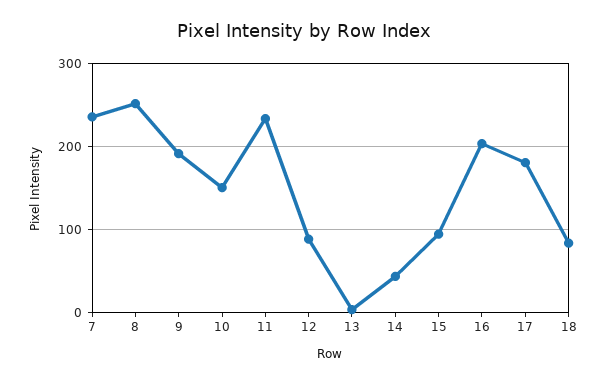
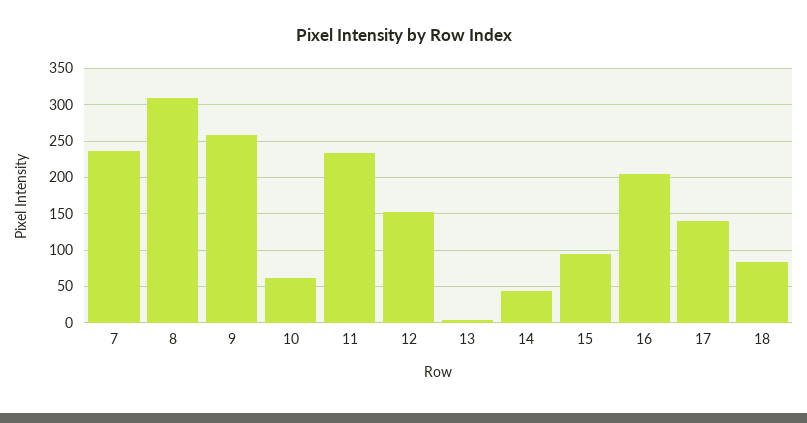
  {
    "7": 240,
-   "8": 250,
+   "8": 310,
-   "9": 190,
+   "9": 260,
-   "10": 150,
+   "10": 60,
    "11": 230,
-   "12": 90,
+   "12": 150,
    "13": 0,
    "14": 40,
    "15": 100,
    "16": 200,
-   "17": 180,
+   "17": 140,
    "18": 80
  }

